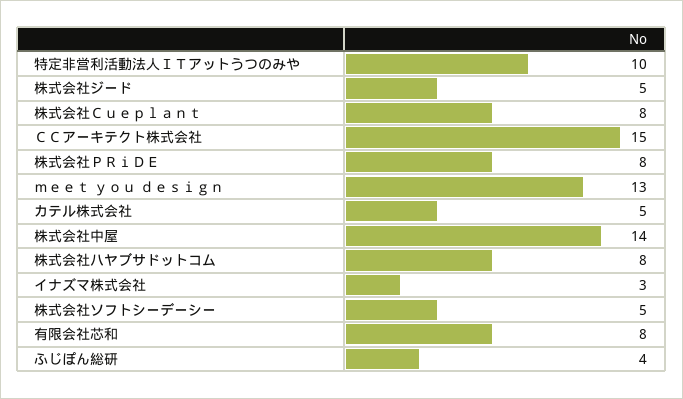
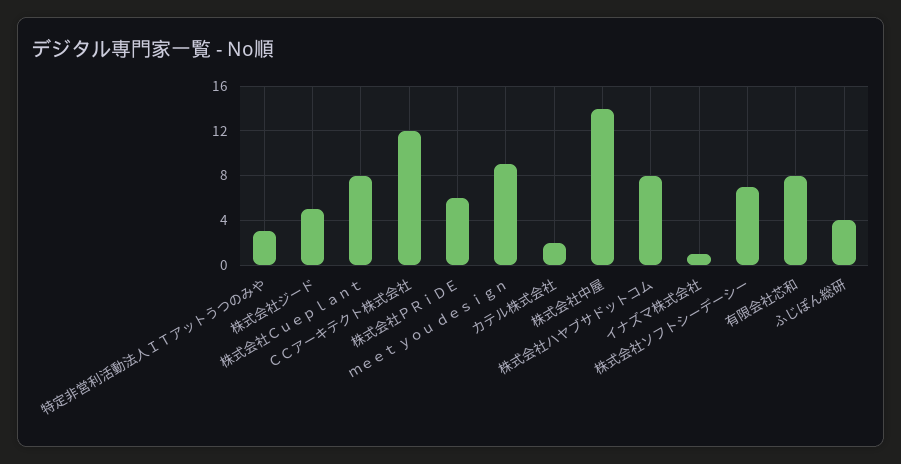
  {
-   "特定非営利活動法人ＩＴアットうつのみや": 10,
+   "特定非営利活動法人ＩＴアットうつのみや": 3,
    "株式会社ジード": 5,
    "株式会社Ｃｕｅｐｌａｎｔ": 8,
-   "ＣＣアーキテクト株式会社": 15,
+   "ＣＣアーキテクト株式会社": 12,
-   "株式会社ＰＲｉＤＥ": 8,
+   "株式会社ＰＲｉＤＥ": 6,
-   "ｍｅｅｔ ｙｏｕ ｄｅｓｉｇｎ": 13,
+   "ｍｅｅｔ ｙｏｕ ｄｅｓｉｇｎ": 9,
-   "カテル株式会社": 5,
+   "カテル株式会社": 2,
    "株式会社中屋": 14,
    "株式会社ハヤブサドットコム": 8,
-   "イナズマ株式会社": 3,
+   "イナズマ株式会社": 1,
-   "株式会社ソフトシーデーシー": 5,
+   "株式会社ソフトシーデーシー": 7,
    "有限会社芯和": 8,
    "ふじぽん総研": 4
  }

